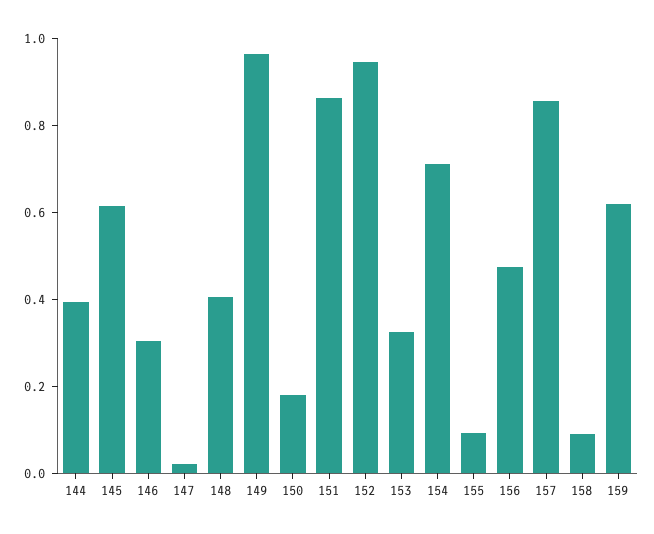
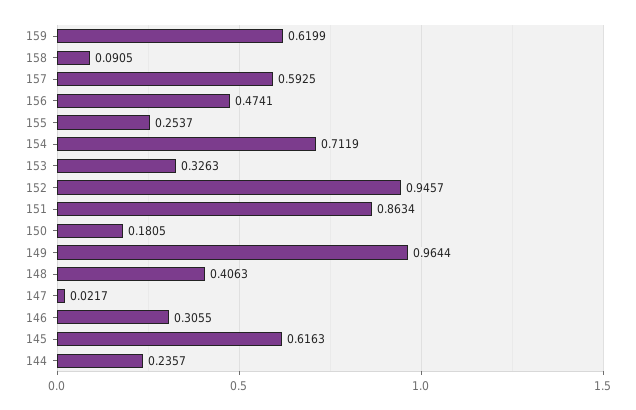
  {
-   "144": 0.4,
+   "144": 0.2357,
    "145": 0.6163,
    "146": 0.3055,
    "147": 0.0217,
    "148": 0.4063,
    "149": 0.9644,
    "150": 0.1805,
    "151": 0.8634,
    "152": 0.9457,
    "153": 0.3263,
    "154": 0.7119,
-   "155": 0.1,
+   "155": 0.2537,
    "156": 0.4741,
-   "157": 0.85,
+   "157": 0.5925,
    "158": 0.0905,
    "159": 0.6199
  }

